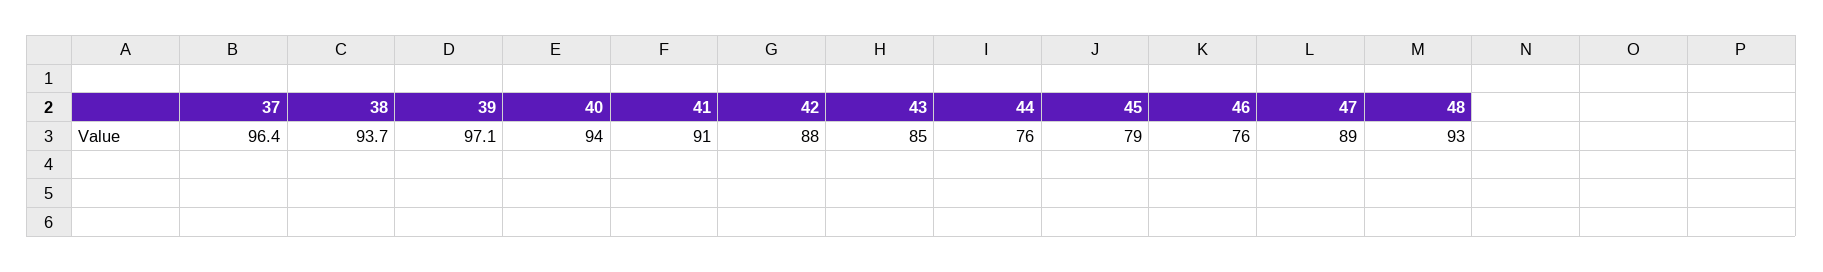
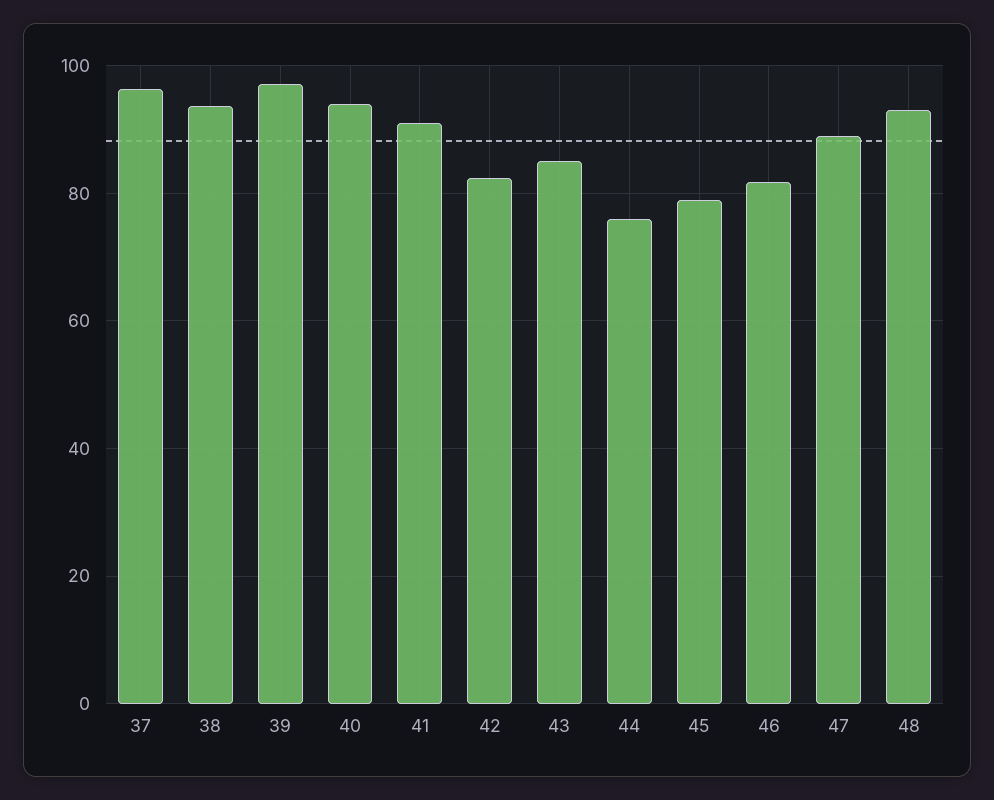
  {
    "37": 96.4,
    "38": 93.7,
    "39": 97.1,
    "40": 94,
    "41": 91,
-   "42": 88,
+   "42": 82,
    "43": 85,
    "44": 76,
    "45": 79,
-   "46": 76,
+   "46": 82,
    "47": 89,
    "48": 93
  }

